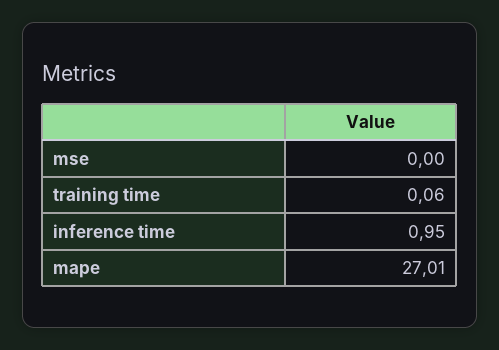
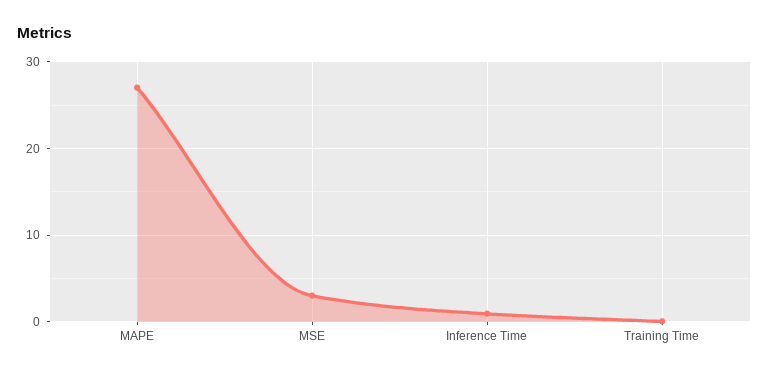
  {
-   "mse": 0,
+   "mse": 3,
    "training time": 0.06,
    "inference time": 0.95,
    "mape": 27.01
  }

